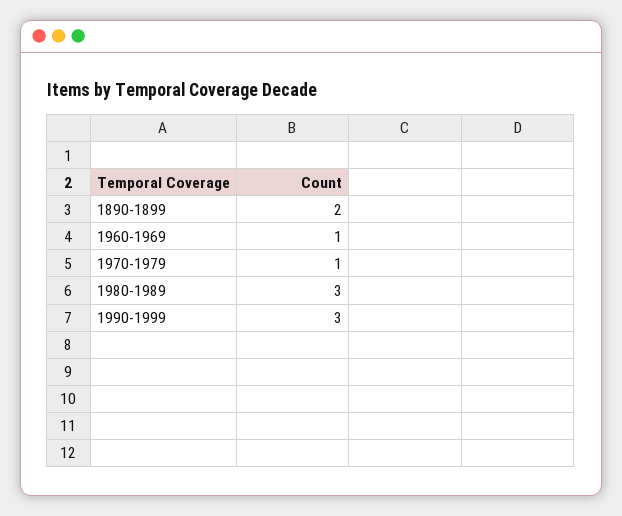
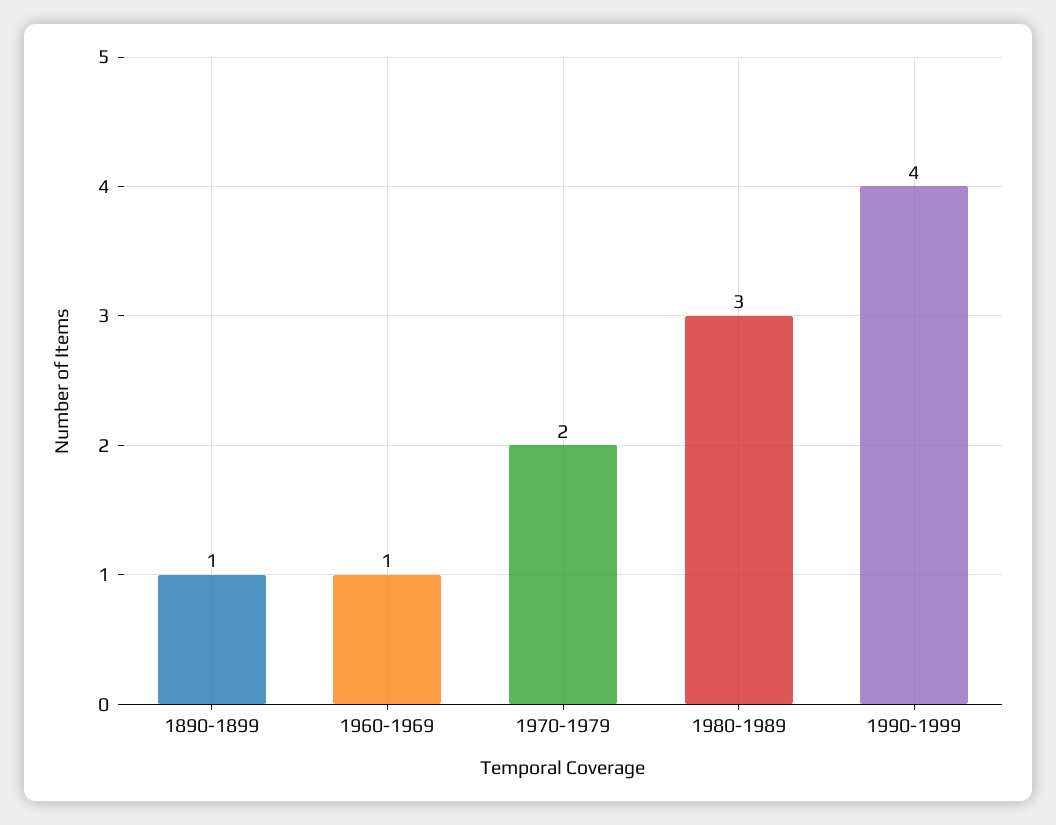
  {
-   "1890-1899": 2,
+   "1890-1899": 1,
    "1960-1969": 1,
-   "1970-1979": 1,
+   "1970-1979": 2,
    "1980-1989": 3,
-   "1990-1999": 3
+   "1990-1999": 4
  }

